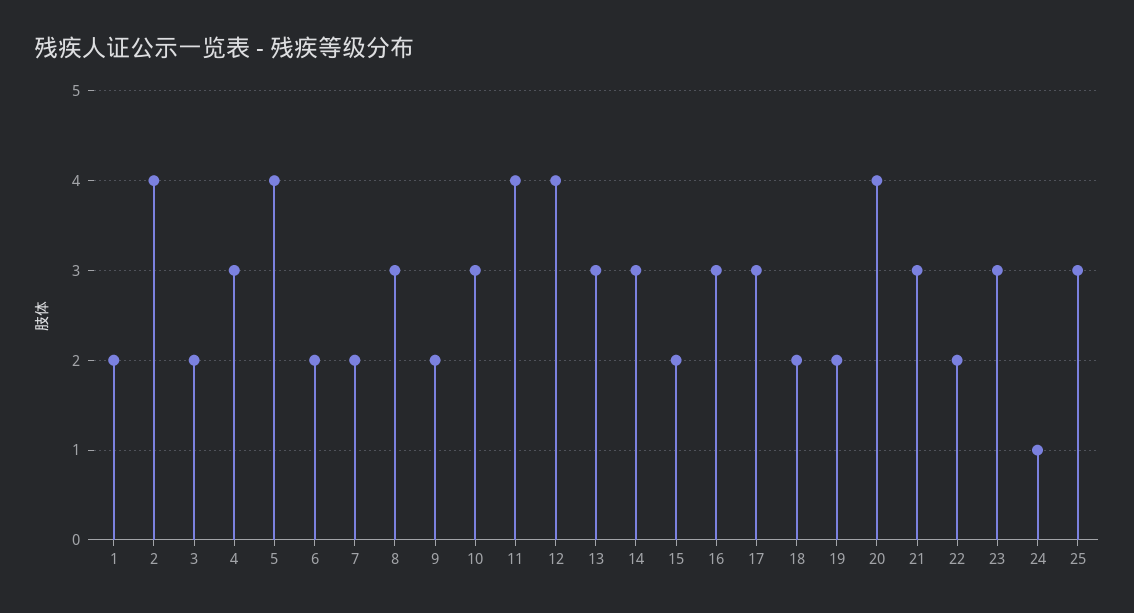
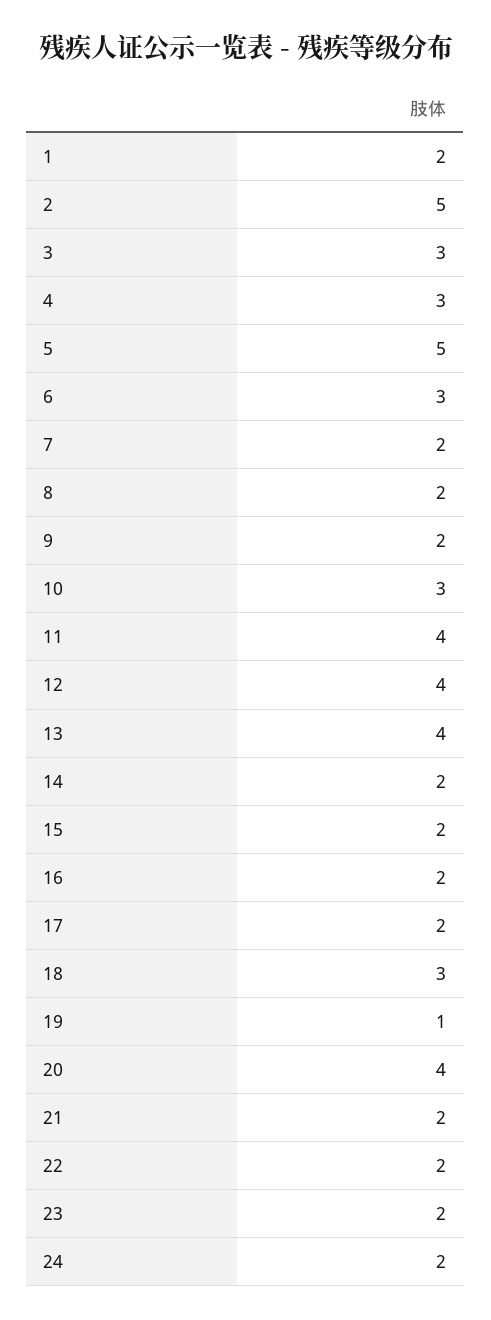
  {
    "1": 2,
-   "2": 4,
+   "2": 5,
-   "3": 2,
+   "3": 3,
    "4": 3,
-   "5": 4,
+   "5": 5,
-   "6": 2,
+   "6": 3,
    "7": 2,
-   "8": 3,
+   "8": 2,
    "9": 2,
    "10": 3,
    "11": 4,
    "12": 4,
-   "13": 3,
+   "13": 4,
-   "14": 3,
+   "14": 2,
    "15": 2,
-   "16": 3,
+   "16": 2,
-   "17": 3,
+   "17": 2,
-   "18": 2,
+   "18": 3,
-   "19": 2,
+   "19": 1,
    "20": 4,
-   "21": 3,
+   "21": 2,
    "22": 2,
-   "23": 3,
+   "23": 2,
-   "24": 1,
+   "24": 2
-   "25": 3
  }

